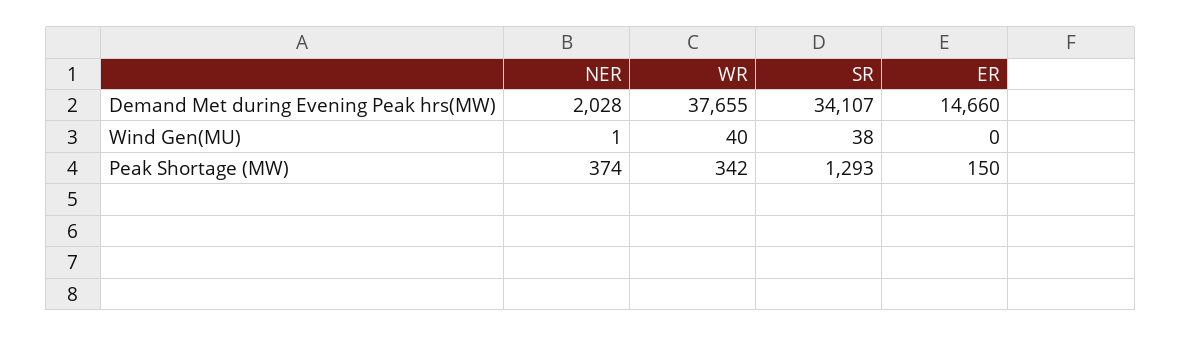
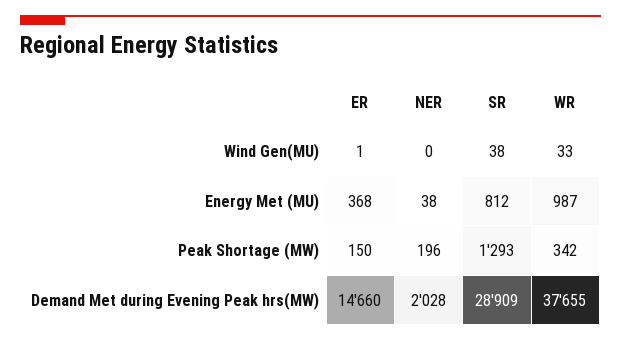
  {
    "NER": {
      "Demand Met during Evening Peak hrs(MW)": 2028,
-     "Wind Gen(MU)": 1,
+     "Wind Gen(MU)": 0,
-     "Peak Shortage (MW)": 374
+     "Peak Shortage (MW)": 196,
+     "Energy Met (MU)": 38
    },
    "WR": {
      "Demand Met during Evening Peak hrs(MW)": 37655,
-     "Wind Gen(MU)": 40,
+     "Wind Gen(MU)": 33,
-     "Peak Shortage (MW)": 342
+     "Peak Shortage (MW)": 342,
+     "Energy Met (MU)": 987
    },
    "SR": {
-     "Demand Met during Evening Peak hrs(MW)": 34107,
+     "Demand Met during Evening Peak hrs(MW)": 28909,
      "Wind Gen(MU)": 38,
-     "Peak Shortage (MW)": 1293
+     "Peak Shortage (MW)": 1293,
+     "Energy Met (MU)": 812
    },
    "ER": {
      "Demand Met during Evening Peak hrs(MW)": 14660,
-     "Wind Gen(MU)": 0,
+     "Wind Gen(MU)": 1,
-     "Peak Shortage (MW)": 150
+     "Peak Shortage (MW)": 150,
+     "Energy Met (MU)": 368
    }
  }

